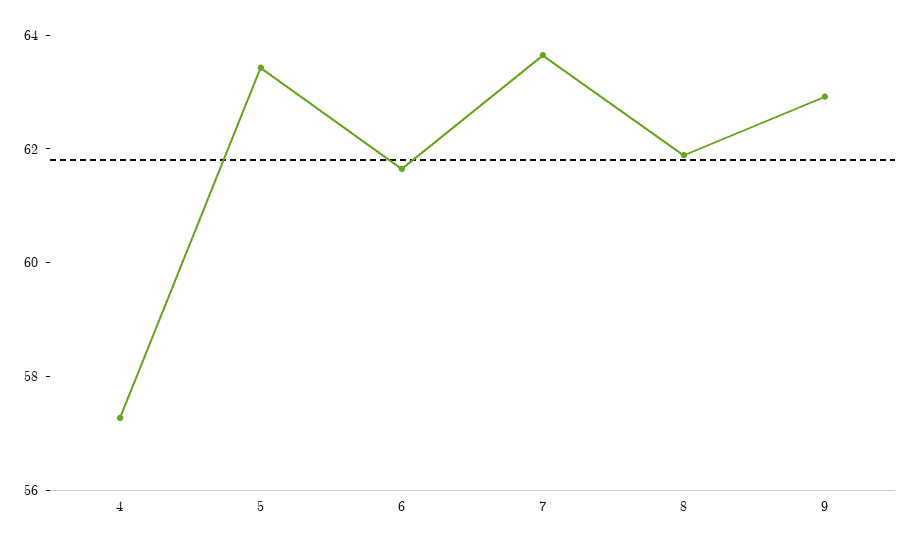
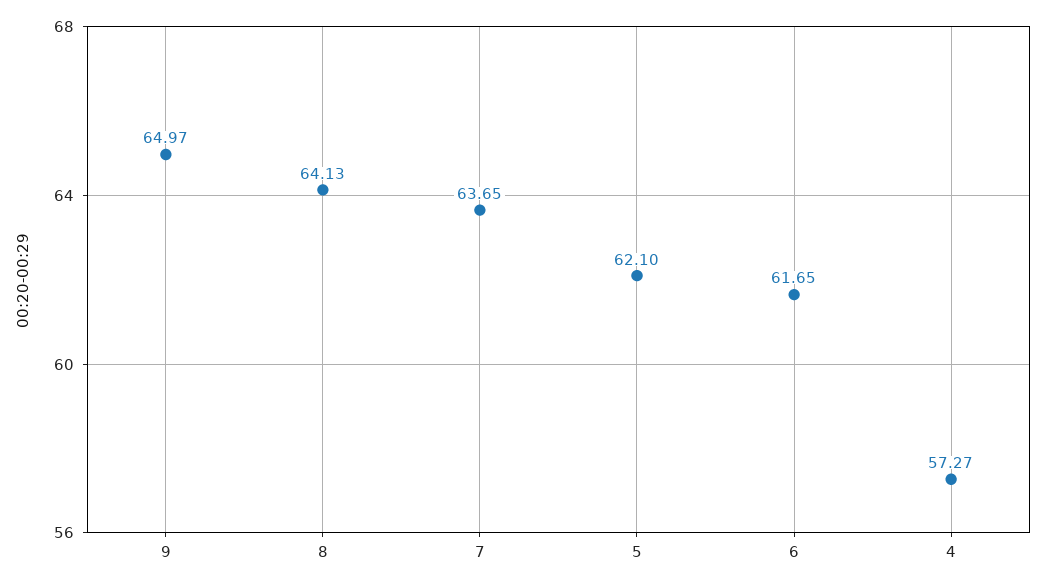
  {
    "4": 57.27,
-   "5": 63.5,
+   "5": 62.1,
    "6": 61.65,
    "7": 63.65,
-   "8": 62,
+   "8": 64.13,
-   "9": 63
+   "9": 64.97
  }

